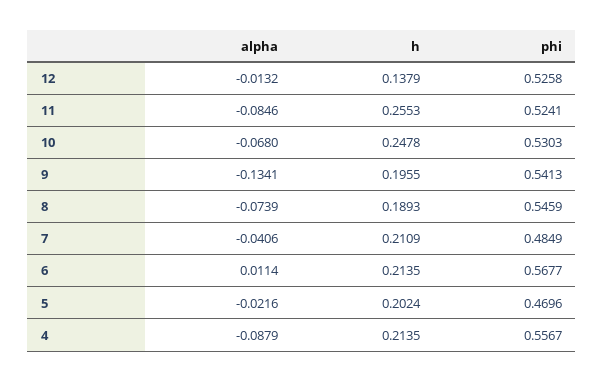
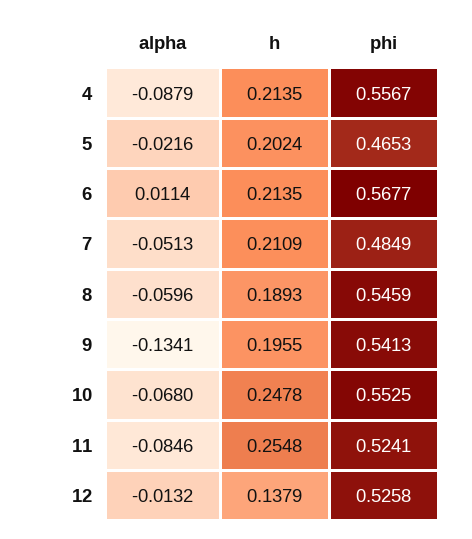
  {
    "alpha": {
      "12": -0.0132,
      "11": -0.0846,
      "10": -0.068,
      "9": -0.1341,
-     "8": -0.0739,
+     "8": -0.0596,
-     "7": -0.0406,
+     "7": -0.0513,
      "6": 0.0114,
      "5": -0.0216,
      "4": -0.0879
    },
    "h": {
      "12": 0.1379,
-     "11": 0.2553,
+     "11": 0.2548,
      "10": 0.2478,
      "9": 0.1955,
      "8": 0.1893,
      "7": 0.2109,
      "6": 0.2135,
      "5": 0.2024,
      "4": 0.2135
    },
    "phi": {
      "12": 0.5258,
      "11": 0.5241,
-     "10": 0.5303,
+     "10": 0.5525,
      "9": 0.5413,
      "8": 0.5459,
      "7": 0.4849,
      "6": 0.5677,
-     "5": 0.4696,
+     "5": 0.4653,
      "4": 0.5567
    }
  }

